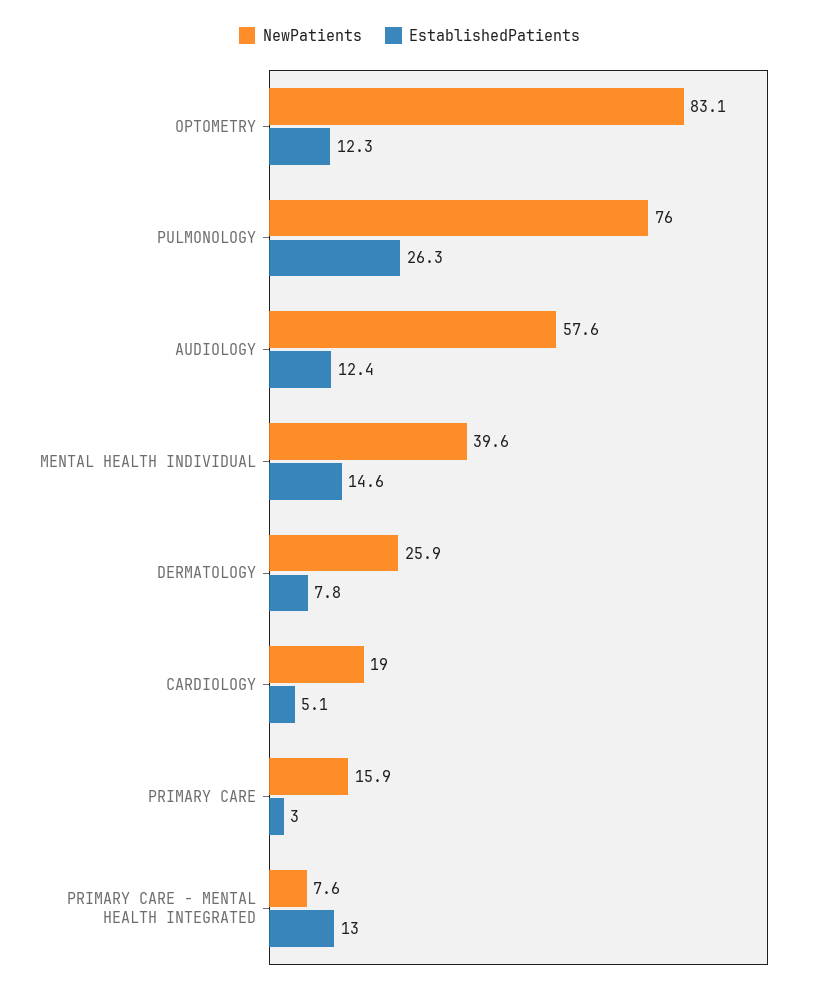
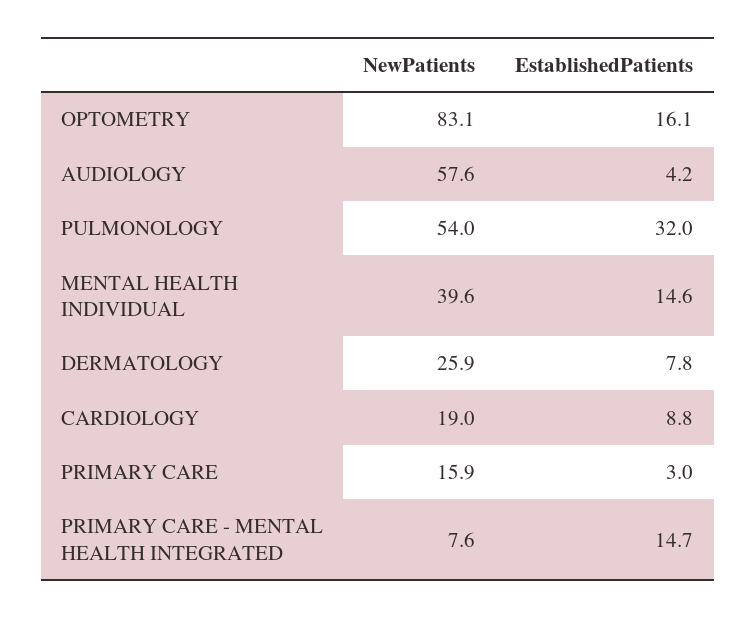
  {
    "NewPatients": {
      "OPTOMETRY": 83.1,
-     "PULMONOLOGY": 76,
+     "PULMONOLOGY": 54,
      "AUDIOLOGY": 57.6,
      "MENTAL HEALTH INDIVIDUAL": 39.6,
      "DERMATOLOGY": 25.9,
      "CARDIOLOGY": 19,
      "PRIMARY CARE": 15.9,
      "PRIMARY CARE - MENTAL HEALTH INTEGRATED": 7.6
    },
    "EstablishedPatients": {
-     "OPTOMETRY": 12.3,
+     "OPTOMETRY": 16.1,
-     "PULMONOLOGY": 26.3,
+     "PULMONOLOGY": 32,
-     "AUDIOLOGY": 12.4,
+     "AUDIOLOGY": 4.2,
      "MENTAL HEALTH INDIVIDUAL": 14.6,
      "DERMATOLOGY": 7.8,
-     "CARDIOLOGY": 5.1,
+     "CARDIOLOGY": 8.8,
      "PRIMARY CARE": 3,
-     "PRIMARY CARE - MENTAL HEALTH INTEGRATED": 13
+     "PRIMARY CARE - MENTAL HEALTH INTEGRATED": 14.7
    }
  }

